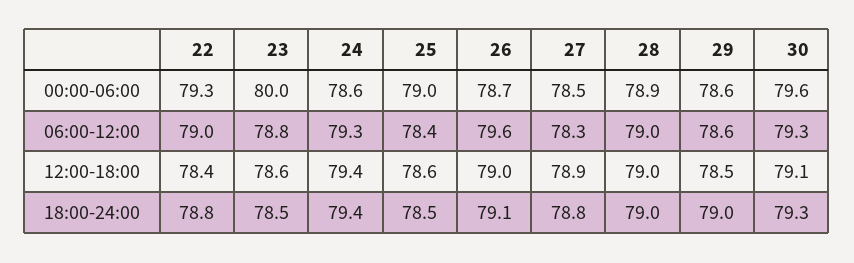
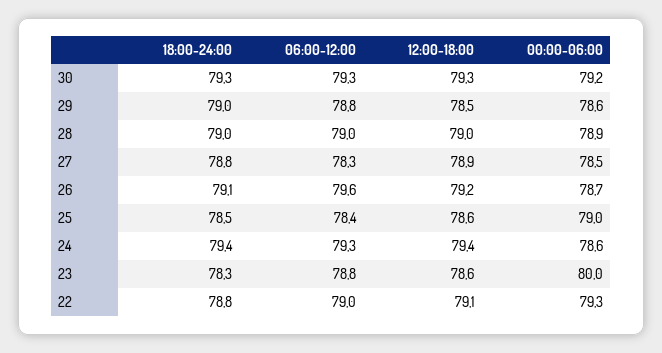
  {
    "22": {
      "00:00-06:00": 79.3,
      "06:00-12:00": 79,
-     "12:00-18:00": 78.4,
+     "12:00-18:00": 79.1,
      "18:00-24:00": 78.8
    },
    "23": {
      "00:00-06:00": 80,
      "06:00-12:00": 78.8,
      "12:00-18:00": 78.6,
-     "18:00-24:00": 78.5
+     "18:00-24:00": 78.3
    },
    "24": {
      "00:00-06:00": 78.6,
      "06:00-12:00": 79.3,
      "12:00-18:00": 79.4,
      "18:00-24:00": 79.4
    },
    "25": {
      "00:00-06:00": 79,
      "06:00-12:00": 78.4,
      "12:00-18:00": 78.6,
      "18:00-24:00": 78.5
    },
    "26": {
      "00:00-06:00": 78.7,
      "06:00-12:00": 79.6,
-     "12:00-18:00": 79,
+     "12:00-18:00": 79.2,
      "18:00-24:00": 79.1
    },
    "27": {
      "00:00-06:00": 78.5,
      "06:00-12:00": 78.3,
      "12:00-18:00": 78.9,
      "18:00-24:00": 78.8
    },
    "28": {
      "00:00-06:00": 78.9,
      "06:00-12:00": 79,
      "12:00-18:00": 79,
      "18:00-24:00": 79
    },
    "29": {
      "00:00-06:00": 78.6,
-     "06:00-12:00": 78.6,
+     "06:00-12:00": 78.8,
      "12:00-18:00": 78.5,
      "18:00-24:00": 79
    },
    "30": {
-     "00:00-06:00": 79.6,
+     "00:00-06:00": 79.2,
      "06:00-12:00": 79.3,
-     "12:00-18:00": 79.1,
+     "12:00-18:00": 79.3,
      "18:00-24:00": 79.3
    }
  }

